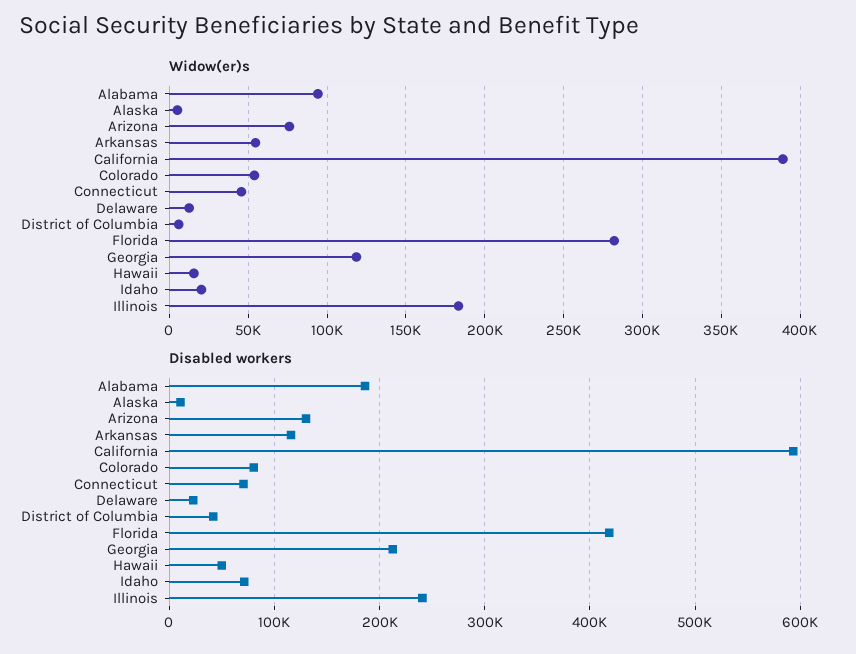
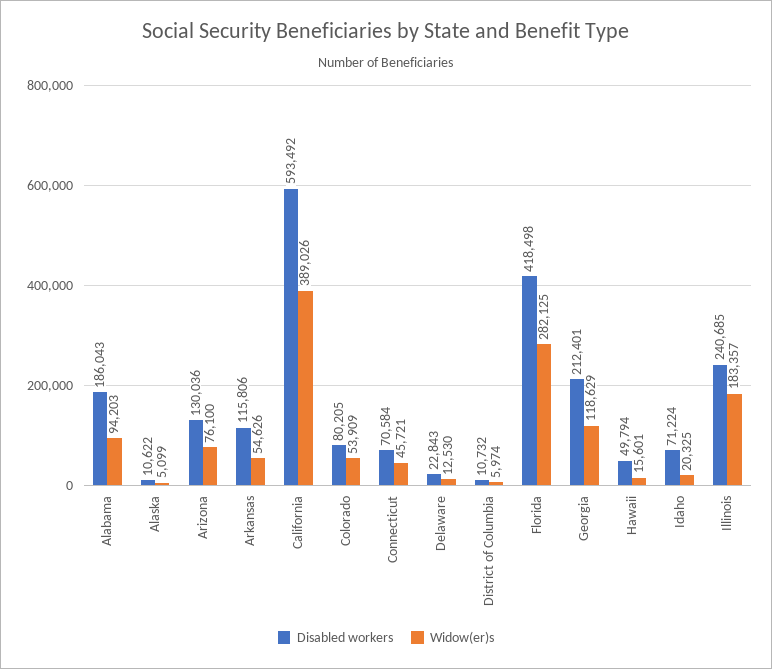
  {
    "Widow(er)s": {
      "Alabama": 94203,
      "Alaska": 5099,
      "Arizona": 76100,
      "Arkansas": 54626,
      "California": 389026,
      "Colorado": 53909,
      "Connecticut": 45721,
      "Delaware": 12530,
      "District of Columbia": 5974,
      "Florida": 282125,
      "Georgia": 118629,
      "Hawaii": 15601,
      "Idaho": 20325,
      "Illinois": 183357
    },
    "Disabled workers": {
      "Alabama": 186043,
      "Alaska": 10622,
      "Arizona": 130036,
      "Arkansas": 115806,
      "California": 593492,
      "Colorado": 80205,
      "Connecticut": 70584,
      "Delaware": 22843,
-     "District of Columbia": 40000,
+     "District of Columbia": 10732,
      "Florida": 418498,
      "Georgia": 212401,
      "Hawaii": 49794,
      "Idaho": 71224,
      "Illinois": 240685
    }
  }

